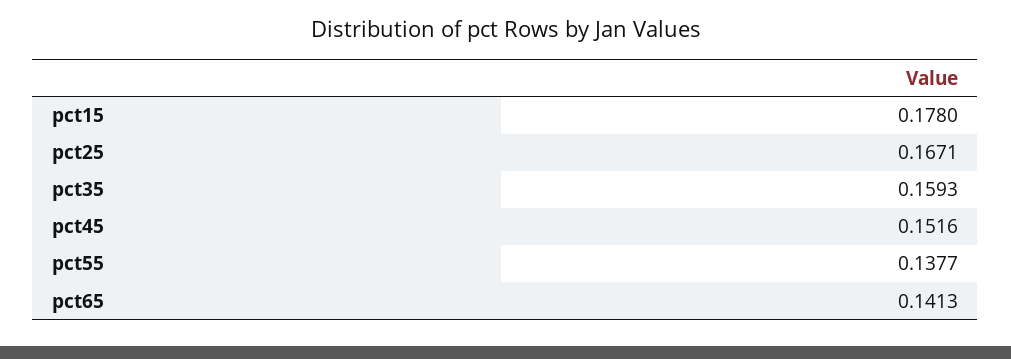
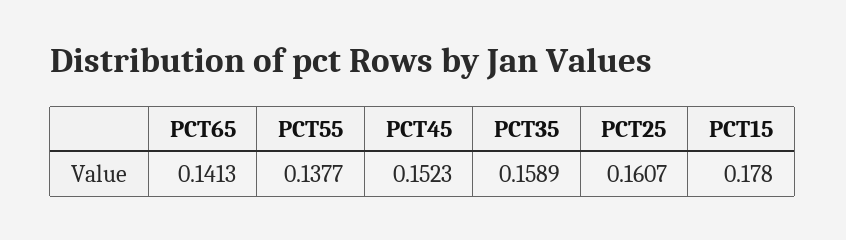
  {
    "pct15": 0.178,
-   "pct25": 0.1671,
+   "pct25": 0.1607,
-   "pct35": 0.1593,
+   "pct35": 0.1589,
-   "pct45": 0.1516,
+   "pct45": 0.1523,
    "pct55": 0.1377,
    "pct65": 0.1413
  }

